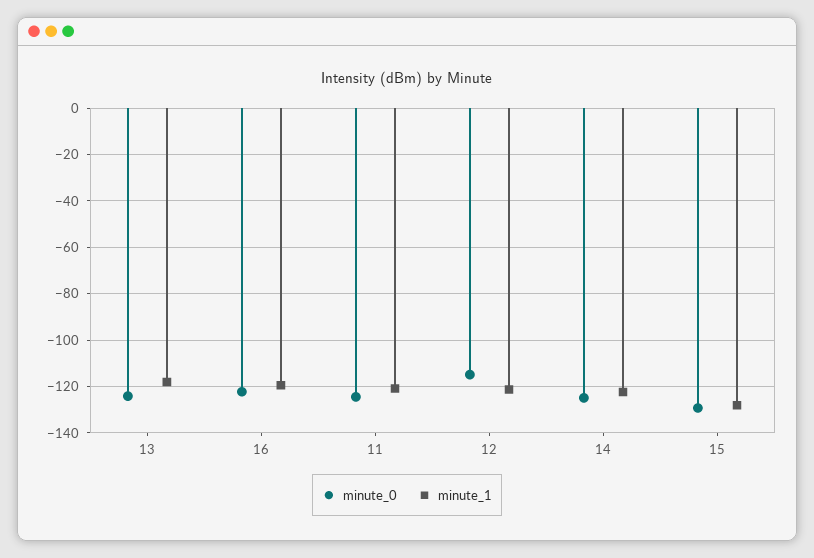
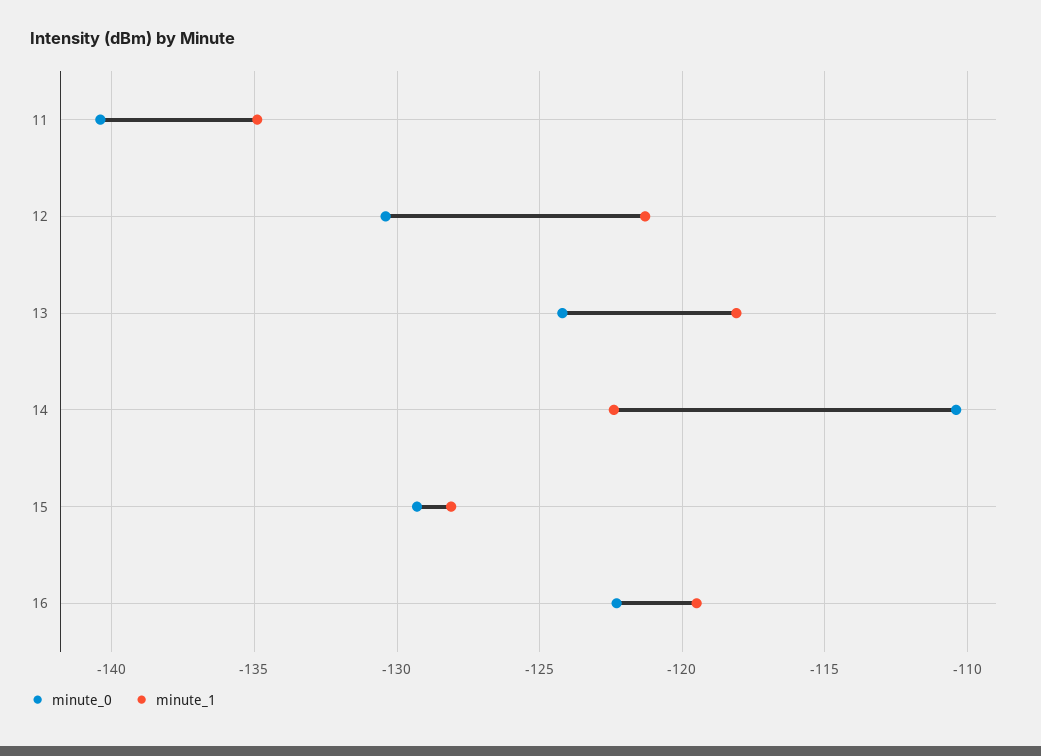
  {
    "minute_0": {
      "13": -124,
      "16": -122.5,
-     "11": -125,
+     "11": -140.5,
-     "12": -115,
+     "12": -130.5,
-     "14": -125,
+     "14": -110.5,
      "15": -129.5
    },
    "minute_1": {
      "13": -118,
      "16": -119.5,
-     "11": -120,
+     "11": -135,
      "12": -121.5,
      "14": -122.5,
      "15": -128
    }
  }

